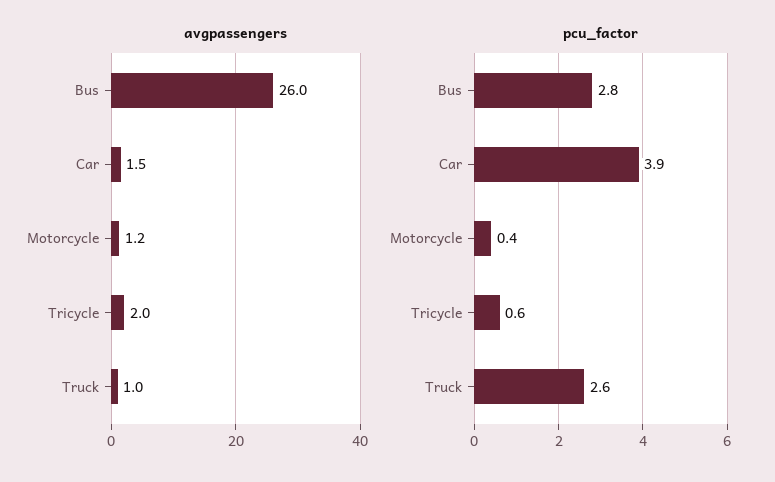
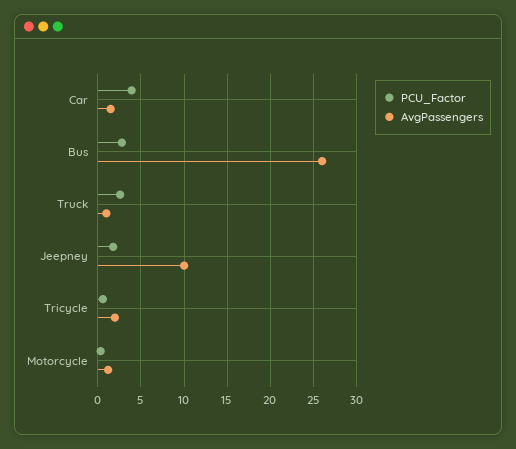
  {
    "avgpassengers": {
      "Bus": 26,
      "Car": 1.5,
      "Motorcycle": 1.2,
      "Tricycle": 2,
-     "Truck": 1
+     "Truck": 1,
+     "Jeepney": 10
    },
    "pcu_factor": {
      "Bus": 2.8,
      "Car": 3.9,
      "Motorcycle": 0.4,
      "Tricycle": 0.6,
-     "Truck": 2.6
+     "Truck": 2.6,
+     "Jeepney": 2
    }
  }

